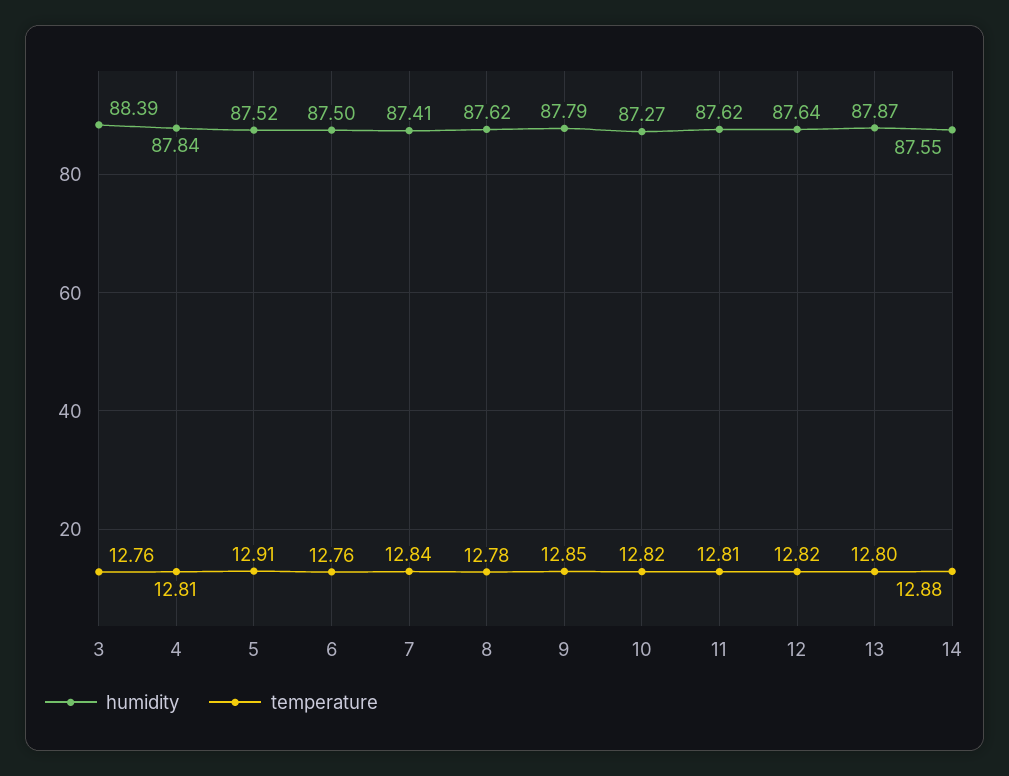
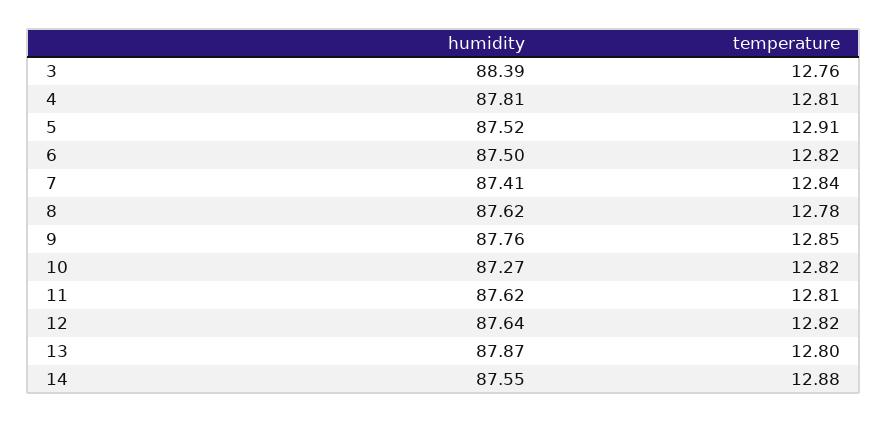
  {
    "humidity": {
      "3": 88.39,
-     "4": 87.84,
+     "4": 87.81,
      "5": 87.52,
      "6": 87.5,
      "7": 87.41,
      "8": 87.62,
-     "9": 87.79,
+     "9": 87.76,
      "10": 87.27,
      "11": 87.62,
      "12": 87.64,
      "13": 87.87,
      "14": 87.55
    },
    "temperature": {
      "3": 12.76,
      "4": 12.81,
      "5": 12.91,
-     "6": 12.76,
+     "6": 12.82,
      "7": 12.84,
      "8": 12.78,
      "9": 12.85,
      "10": 12.82,
      "11": 12.81,
      "12": 12.82,
      "13": 12.8,
      "14": 12.88
    }
  }

